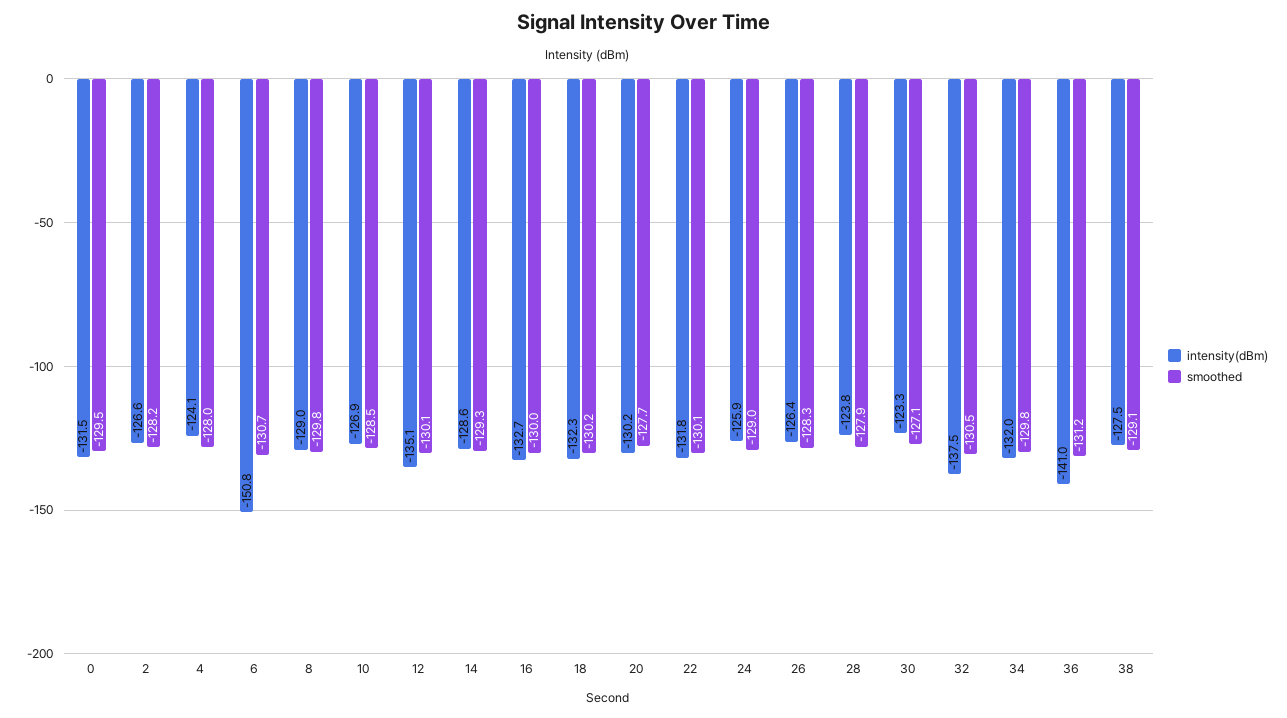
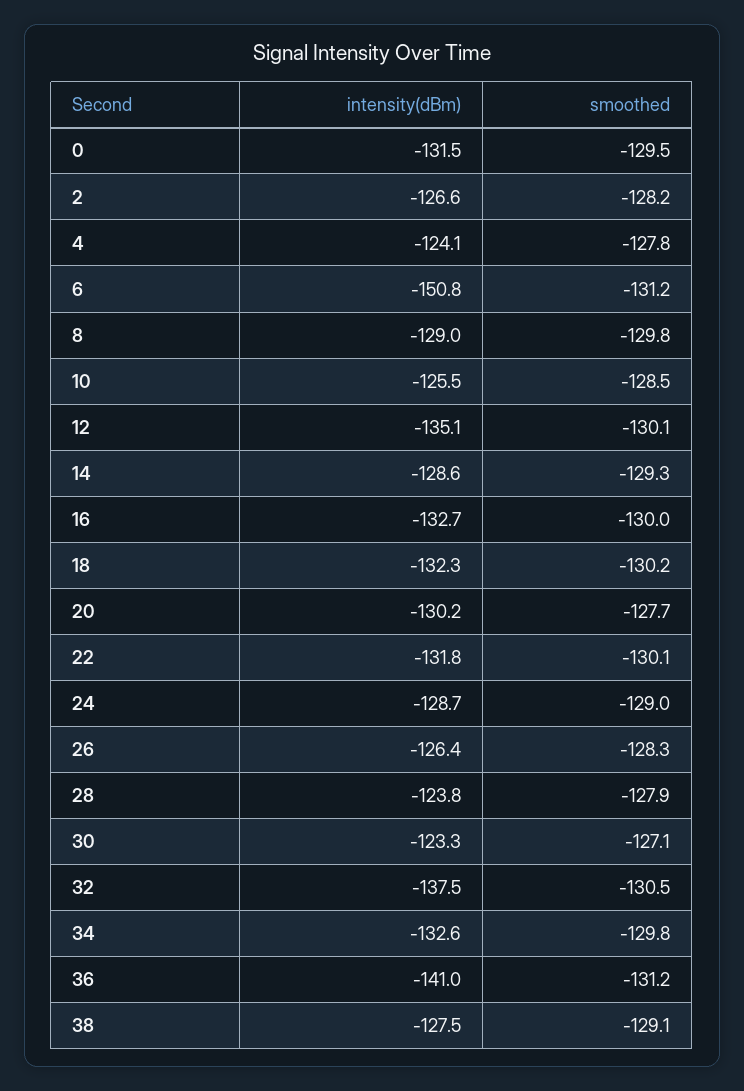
  {
    "intensity(dBm)": {
      "0": -131.5,
      "2": -126.6,
      "4": -124.1,
      "6": -150.8,
      "8": -129,
-     "10": -126.9,
+     "10": -125.5,
      "12": -135.1,
      "14": -128.6,
      "16": -132.7,
      "18": -132.3,
      "20": -130.2,
      "22": -131.8,
-     "24": -125.9,
+     "24": -128.7,
      "26": -126.4,
      "28": -123.8,
      "30": -123.3,
      "32": -137.5,
-     "34": -132,
+     "34": -132.6,
      "36": -141,
      "38": -127.5
    },
    "smoothed": {
      "0": -129.5,
      "2": -128.2,
-     "4": -128,
+     "4": -127.8,
-     "6": -130.7,
+     "6": -131.2,
      "8": -129.8,
      "10": -128.5,
      "12": -130.1,
      "14": -129.3,
      "16": -130,
      "18": -130.2,
      "20": -127.7,
      "22": -130.1,
      "24": -129,
      "26": -128.3,
      "28": -127.9,
      "30": -127.1,
      "32": -130.5,
      "34": -129.8,
      "36": -131.2,
      "38": -129.1
    }
  }

